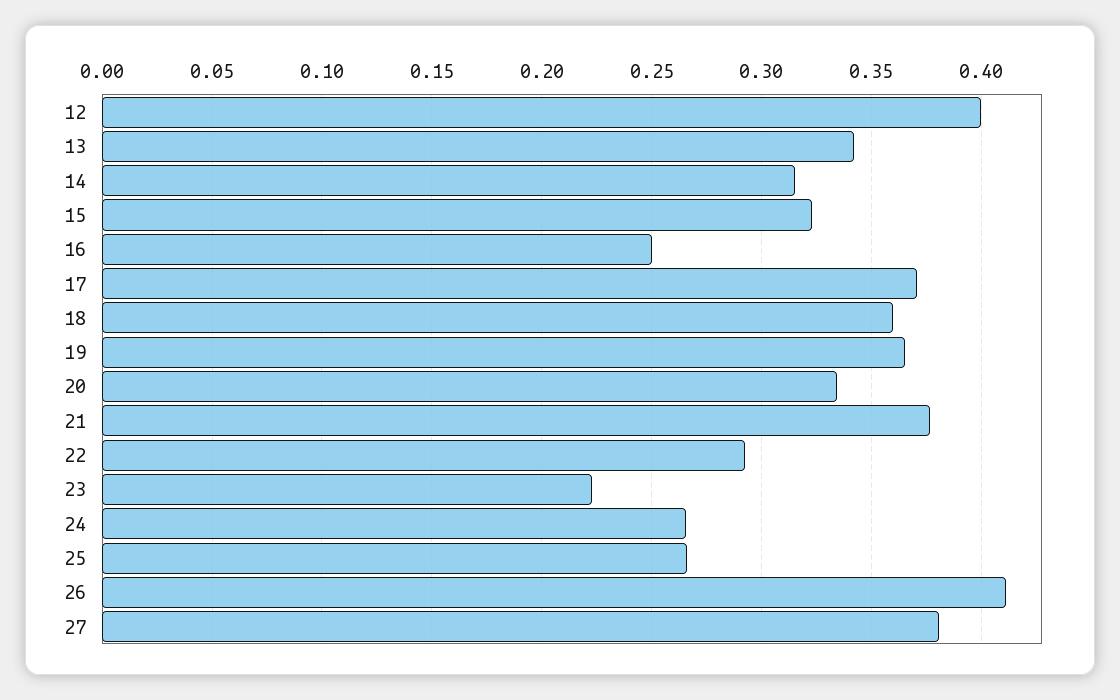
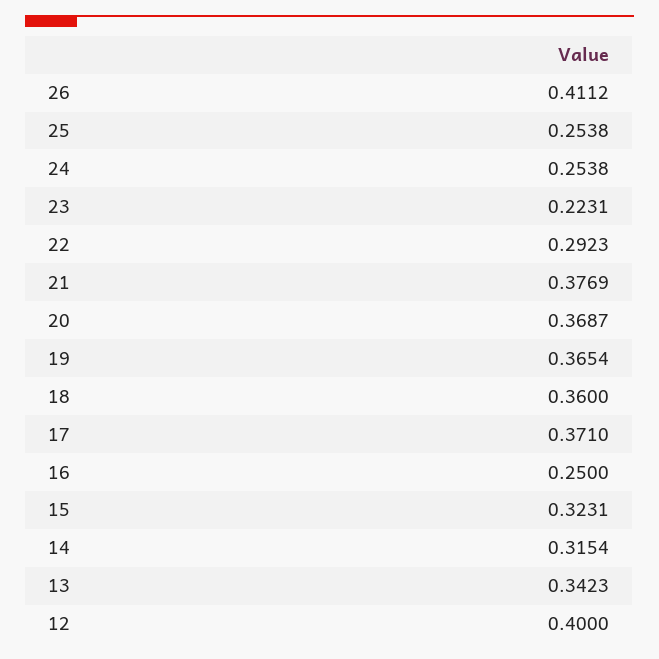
  {
    "12": 0.4,
    "13": 0.3423,
    "14": 0.3154,
    "15": 0.3231,
    "16": 0.25,
    "17": 0.371,
    "18": 0.36,
    "19": 0.3654,
-   "20": 0.335,
+   "20": 0.3687,
    "21": 0.3769,
    "22": 0.2923,
    "23": 0.2231,
-   "24": 0.265,
+   "24": 0.2538,
-   "25": 0.265,
+   "25": 0.2538,
-   "26": 0.4112,
+   "26": 0.4112
-   "27": 0.38
  }

